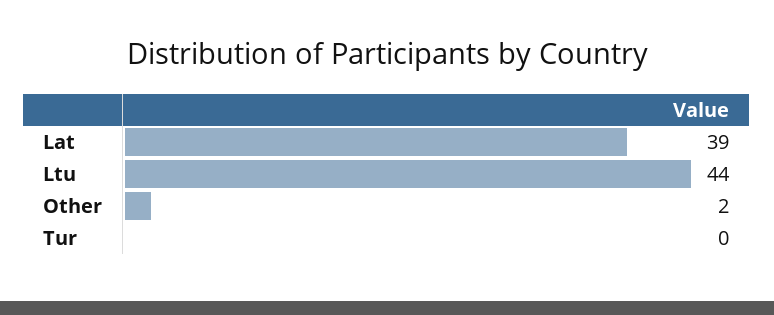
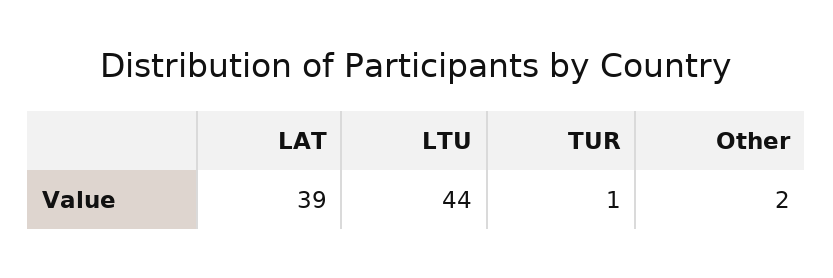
  {
    "Lat": 39,
    "Ltu": 44,
    "Other": 2,
-   "Tur": 0
+   "Tur": 1
  }

